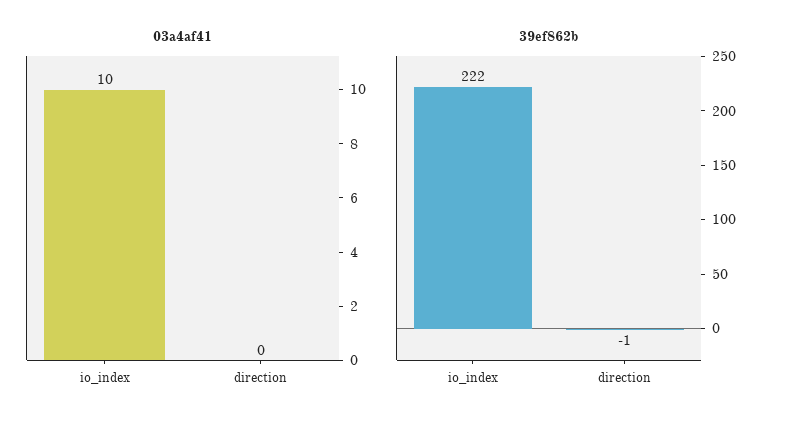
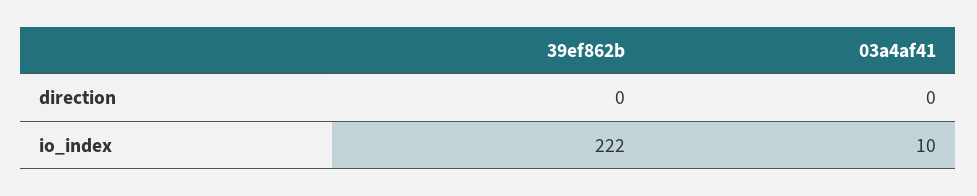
  {
    "03a4af41": {
      "io_index": 10,
      "direction": 0
    },
    "39ef862b": {
      "io_index": 222,
-     "direction": -1
+     "direction": 0
    }
  }

